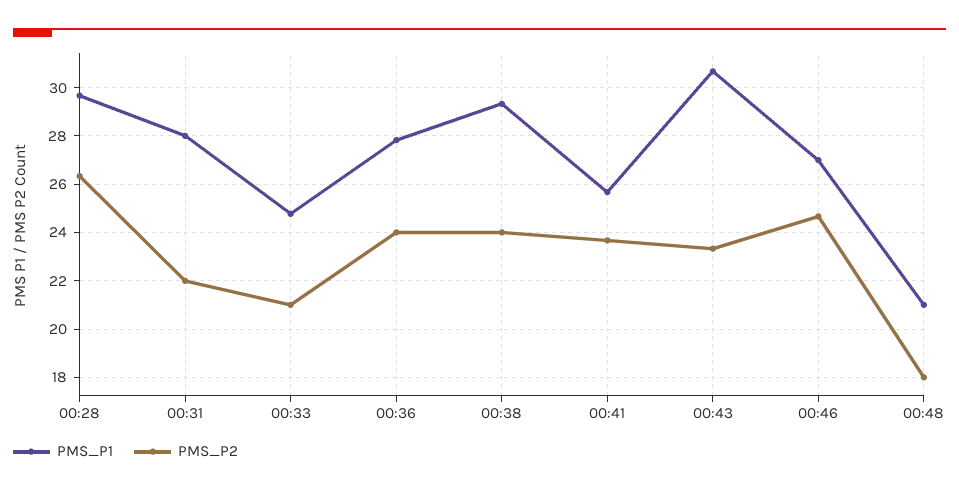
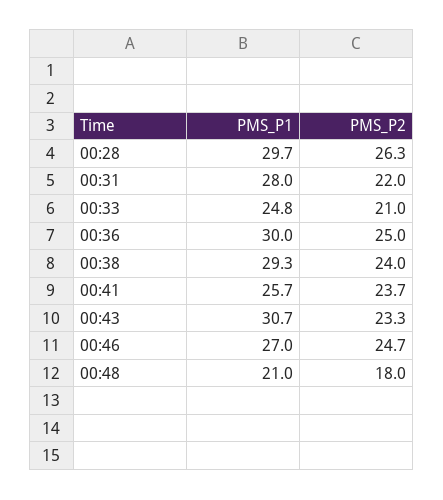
  {
    "PMS_P1": {
      "00:28": 29.7,
      "00:31": 28,
      "00:33": 24.8,
-     "00:36": 27.75,
+     "00:36": 30,
      "00:38": 29.3,
      "00:41": 25.7,
      "00:43": 30.7,
      "00:46": 27,
      "00:48": 21
    },
    "PMS_P2": {
      "00:28": 26.3,
      "00:31": 22,
      "00:33": 21,
-     "00:36": 24,
+     "00:36": 25,
      "00:38": 24,
      "00:41": 23.7,
      "00:43": 23.3,
      "00:46": 24.7,
      "00:48": 18
    }
  }

